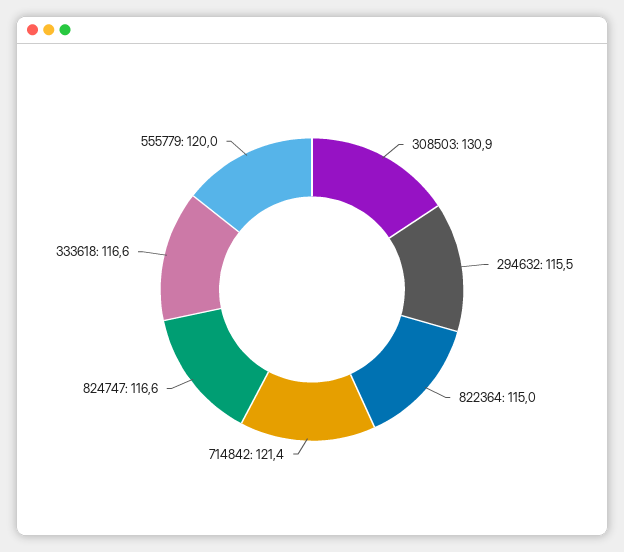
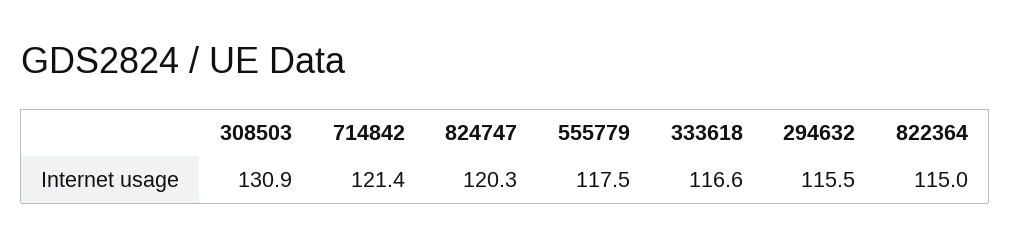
  {
    "308503": 130.9,
    "294632": 115.5,
    "822364": 115,
    "714842": 121.4,
-   "824747": 116.6,
+   "824747": 120.3,
    "333618": 116.6,
-   "555779": 120
+   "555779": 117.5
  }

